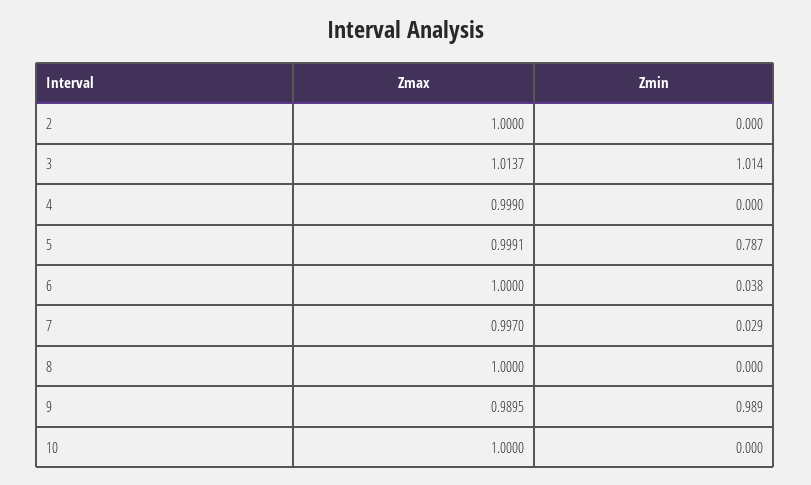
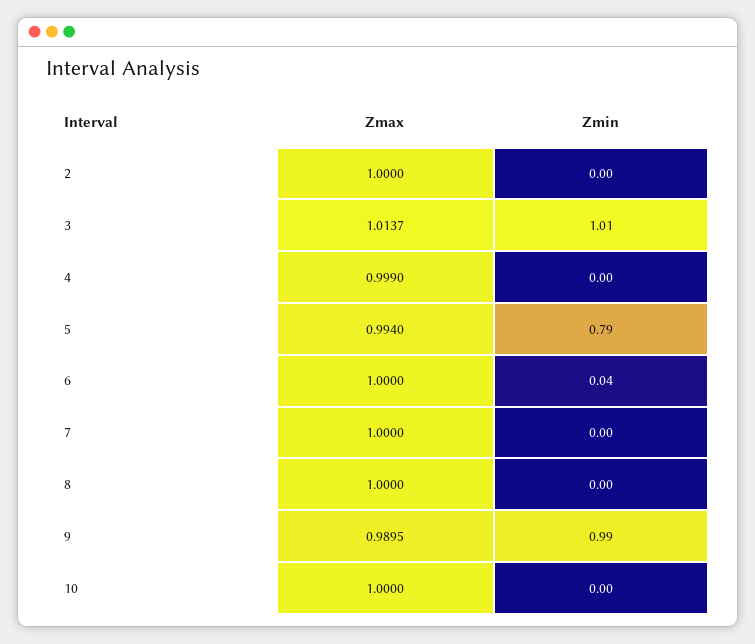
  {
    "Zmax": {
      "2": 1,
      "3": 1.0137,
      "4": 0.999,
-     "5": 0.9991,
+     "5": 0.994,
      "6": 1,
-     "7": 0.997,
+     "7": 1,
      "8": 1,
      "9": 0.9895,
      "10": 1
    },
    "Zmin": {
      "2": 0,
      "3": 1.014,
      "4": 0,
      "5": 0.787,
      "6": 0.038,
-     "7": 0.029,
+     "7": 0,
      "8": 0,
      "9": 0.989,
      "10": 0
    }
  }

